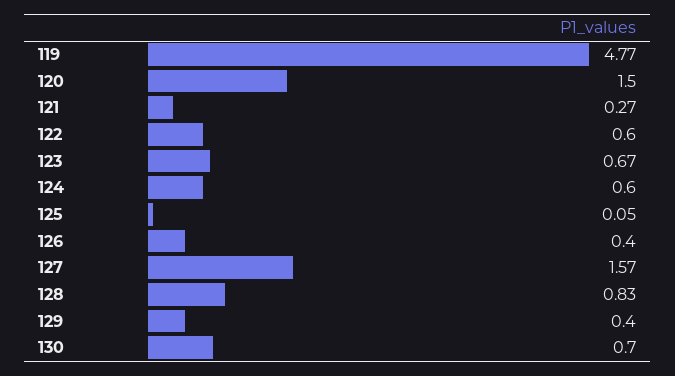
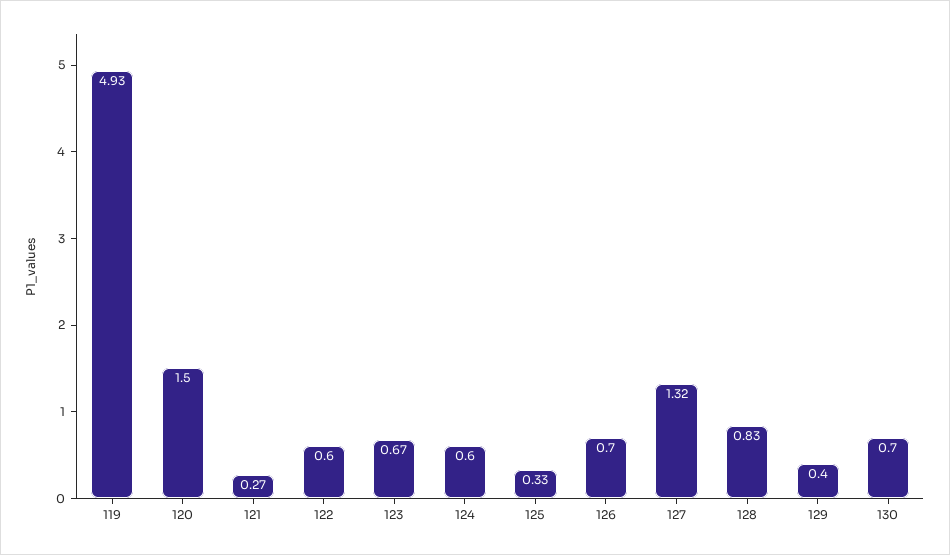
  {
-   "119": 4.77,
+   "119": 4.93,
    "120": 1.5,
    "121": 0.27,
    "122": 0.6,
    "123": 0.67,
    "124": 0.6,
-   "125": 0.05,
+   "125": 0.33,
-   "126": 0.4,
+   "126": 0.7,
-   "127": 1.57,
+   "127": 1.32,
    "128": 0.83,
    "129": 0.4,
    "130": 0.7
  }

